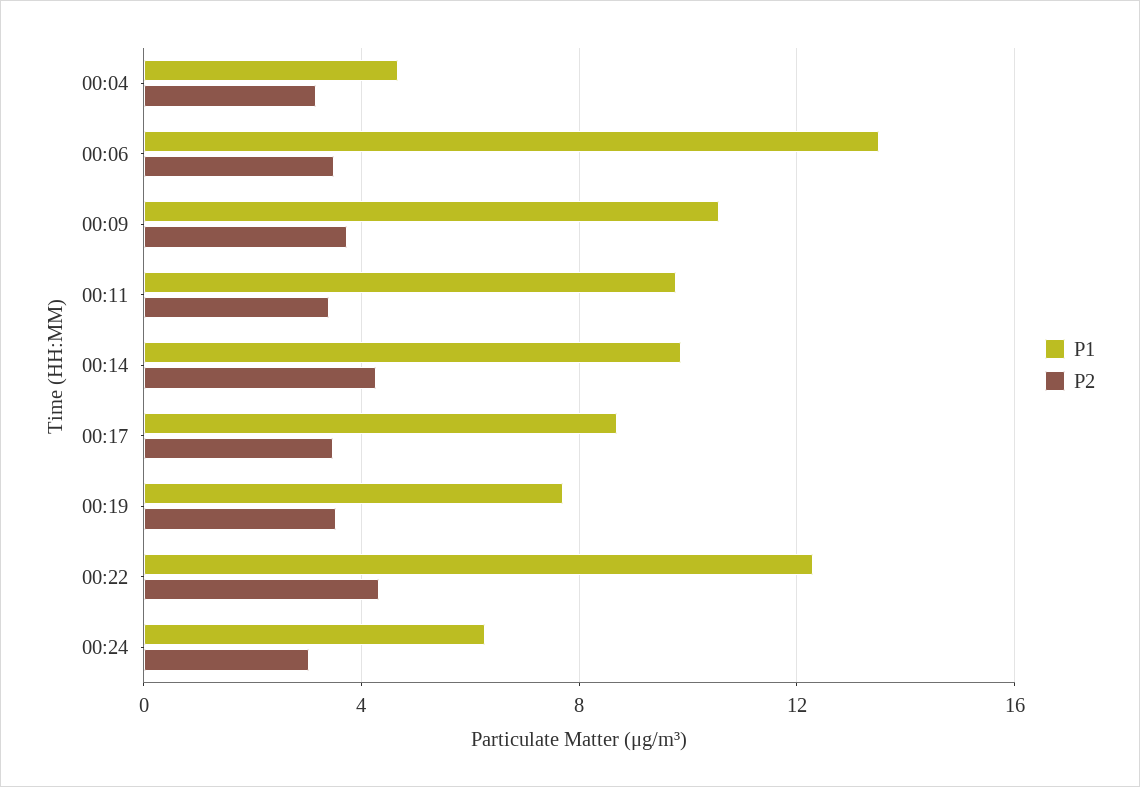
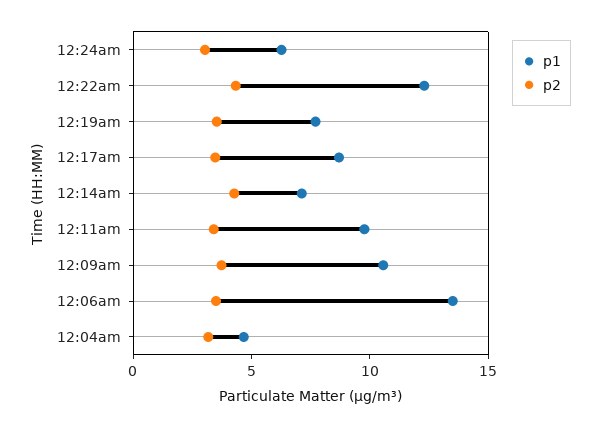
  {
    "P1": {
      "00:04": 4.5,
      "00:06": 13.5,
      "00:09": 10.5,
      "00:11": 10,
-     "00:14": 10,
+     "00:14": 7,
      "00:17": 8.5,
      "00:19": 7.5,
      "00:22": 12.5,
      "00:24": 6.5
    },
    "P2": {
      "00:04": 3,
      "00:06": 3.5,
      "00:09": 3.5,
      "00:11": 3.5,
      "00:14": 4.5,
      "00:17": 3.5,
      "00:19": 3.5,
      "00:22": 4.5,
      "00:24": 3
    }
  }

